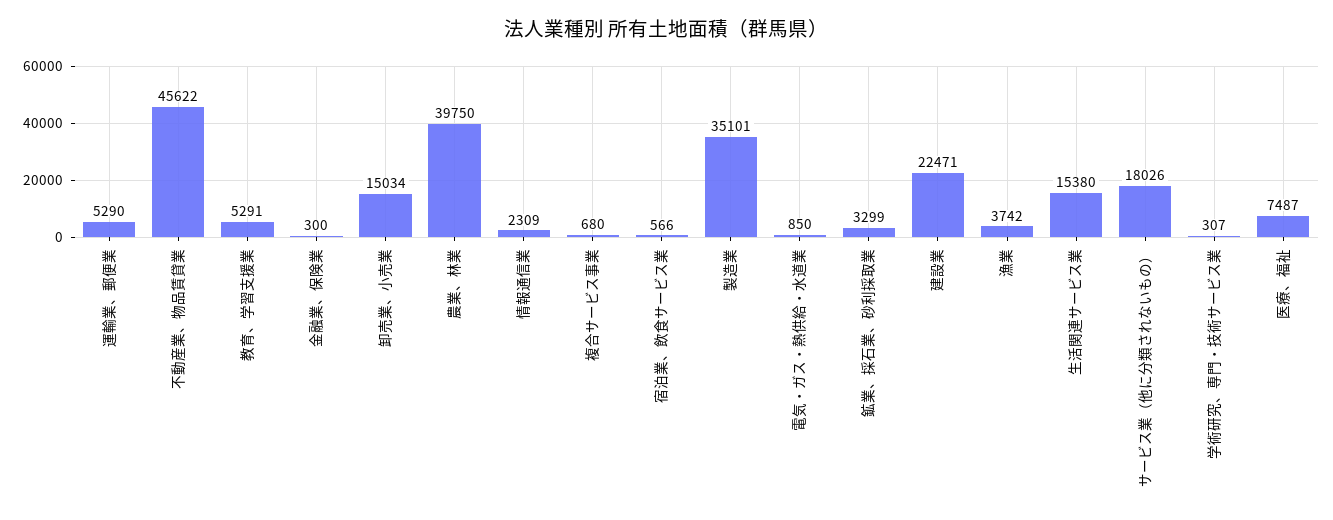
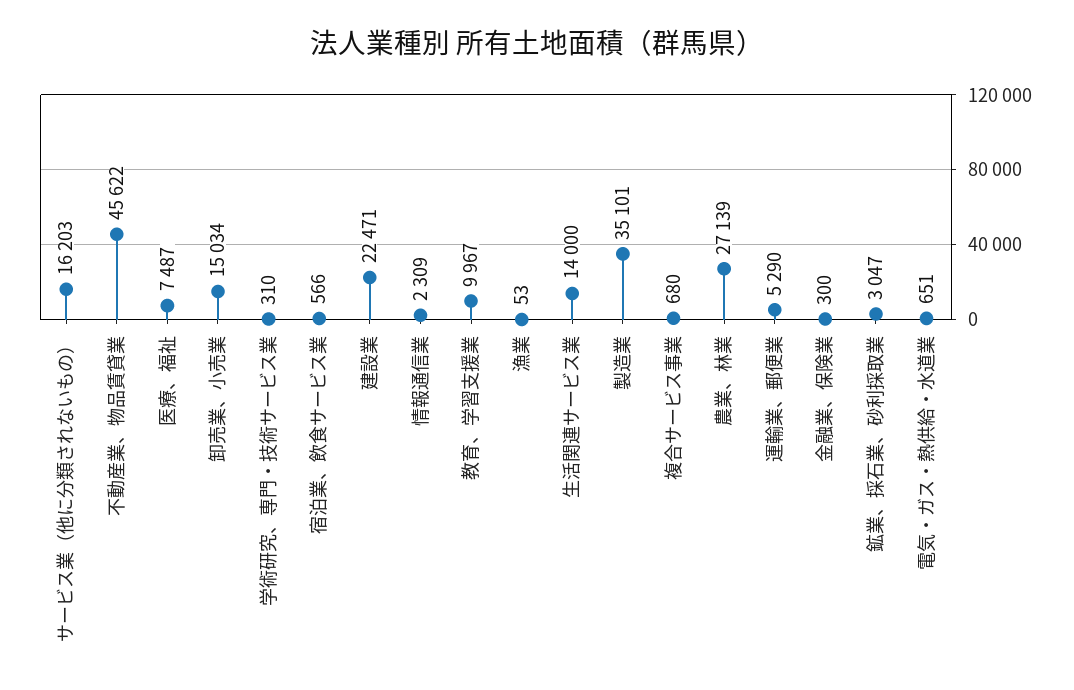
  {
    "運輸業、郵便業": 5290,
    "不動産業、物品賃貸業": 45622,
-   "教育、学習支援業": 5291,
+   "教育、学習支援業": 9967,
    "金融業、保険業": 300,
    "卸売業、小売業": 15034,
-   "農業、林業": 39750,
+   "農業、林業": 27139,
    "情報通信業": 2309,
    "複合サービス事業": 680,
    "宿泊業、飲食サービス業": 566,
    "製造業": 35101,
-   "電気・ガス・熱供給・水道業": 850,
+   "電気・ガス・熱供給・水道業": 651,
-   "鉱業、採石業、砂利採取業": 3299,
+   "鉱業、採石業、砂利採取業": 3047,
    "建設業": 22471,
-   "漁業": 3742,
+   "漁業": 53,
-   "生活関連サービス業": 15380,
+   "生活関連サービス業": 14000,
-   "サービス業（他に分類されないもの）": 18026,
+   "サービス業（他に分類されないもの）": 16203,
-   "学術研究、専門・技術サービス業": 307,
+   "学術研究、専門・技術サービス業": 310,
    "医療、福祉": 7487
  }

